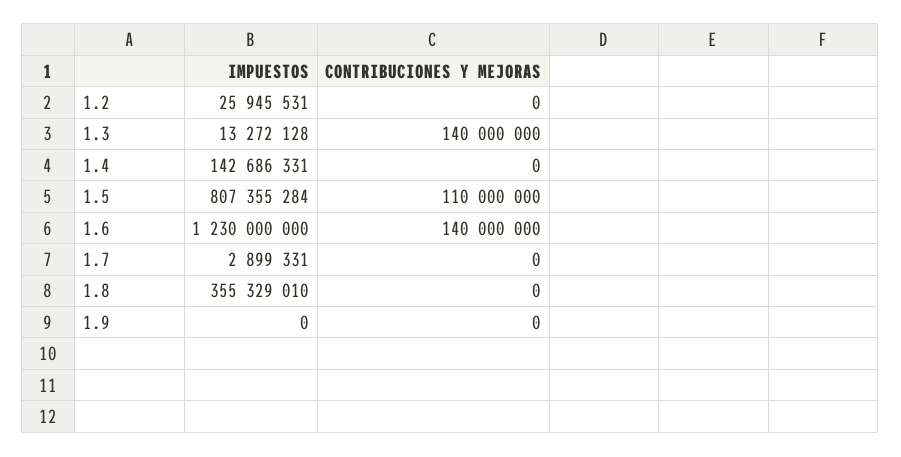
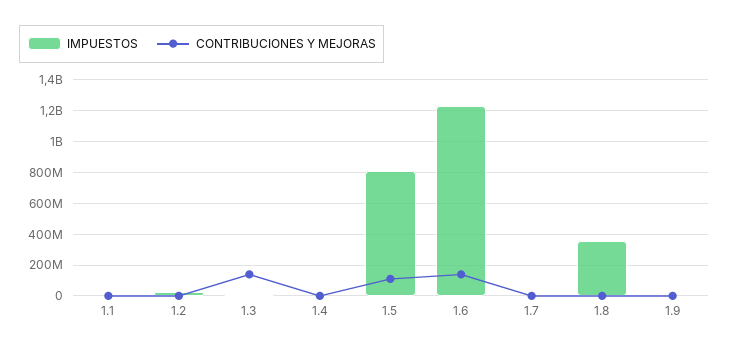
  {
    "IMPUESTOS": {
      "1.2": 25945531,
      "1.3": 13272128,
-     "1.4": 142686331,
+     "1.4": 0,
      "1.5": 807355284,
      "1.6": 1230000000,
      "1.7": 2899331,
      "1.8": 355329010,
-     "1.9": 0
+     "1.9": 0,
+     "1.1": 0
    },
    "CONTRIBUCIONES Y MEJORAS": {
      "1.2": 0,
      "1.3": 140000000,
      "1.4": 0,
      "1.5": 110000000,
      "1.6": 140000000,
      "1.7": 0,
      "1.8": 0,
-     "1.9": 0
+     "1.9": 0,
+     "1.1": 0
    }
  }

